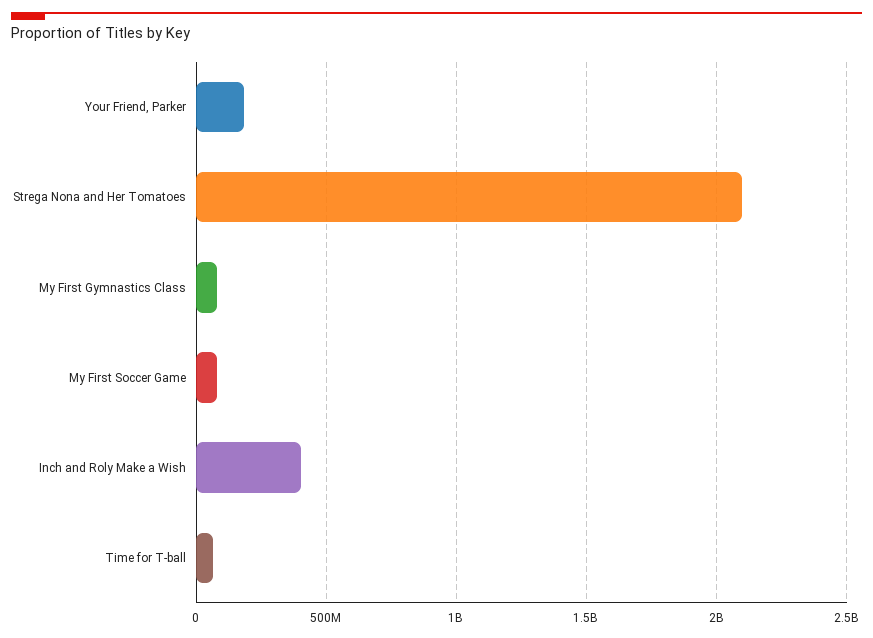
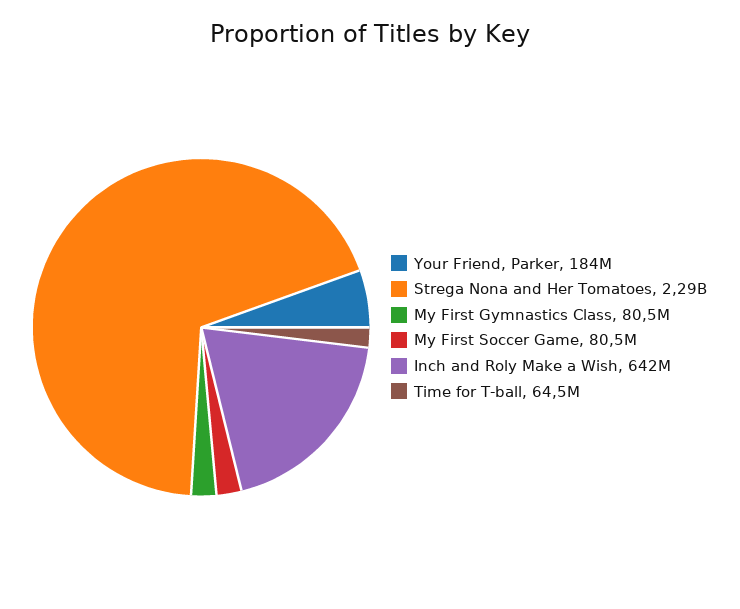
  {
    "Your Friend, Parker": 184000000,
-   "Strega Nona and Her Tomatoes": 2100000000,
+   "Strega Nona and Her Tomatoes": 2290000000,
    "My First Gymnastics Class": 80500000,
    "My First Soccer Game": 80500000,
-   "Inch and Roly Make a Wish": 400000000,
+   "Inch and Roly Make a Wish": 642000000,
    "Time for T-ball": 64500000
  }

